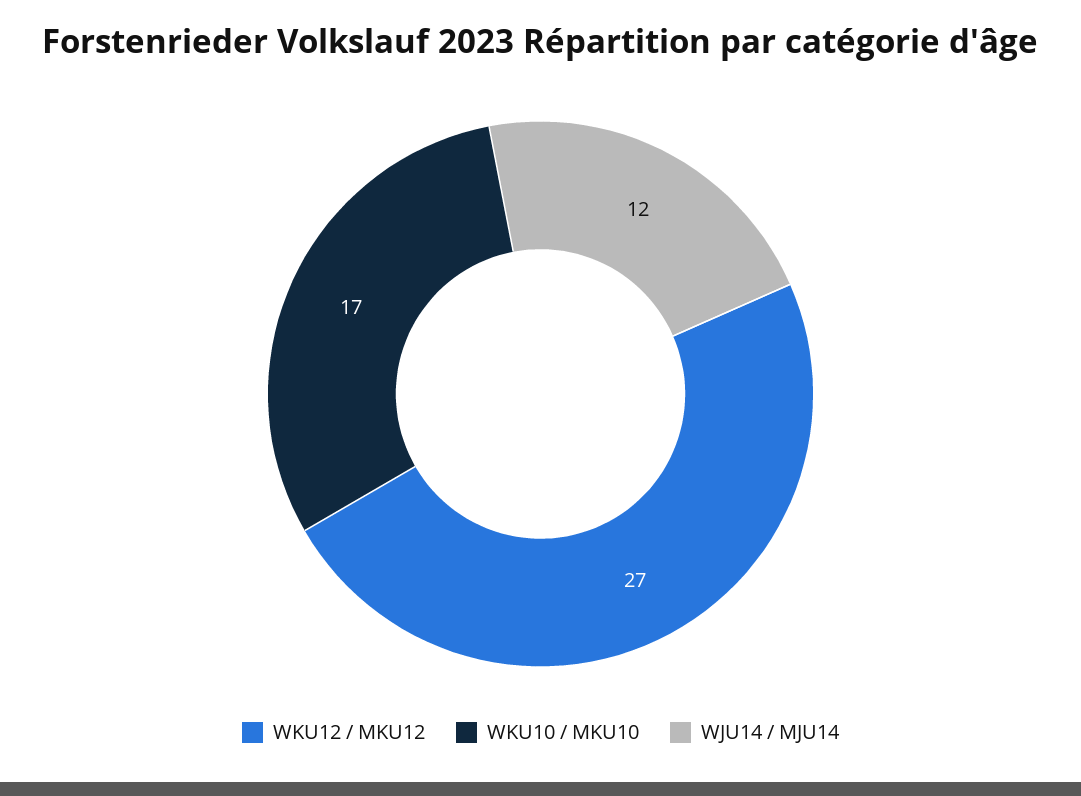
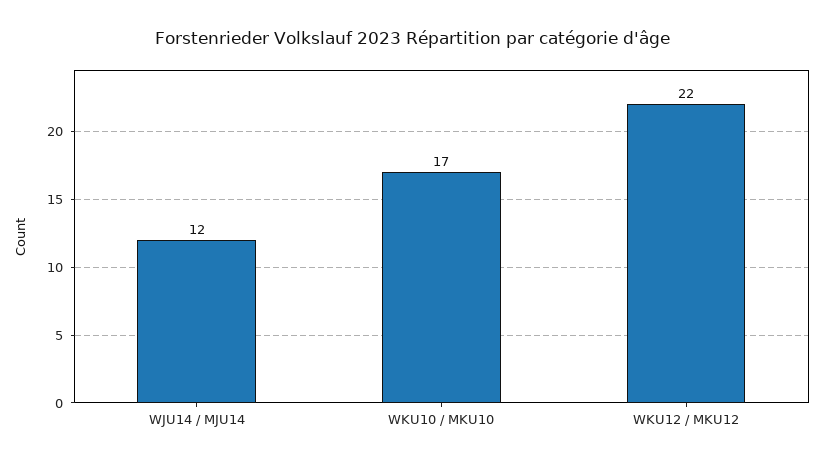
  {
-   "WKU12 / MKU12": 27,
+   "WKU12 / MKU12": 22,
    "WKU10 / MKU10": 17,
    "WJU14 / MJU14": 12
  }

